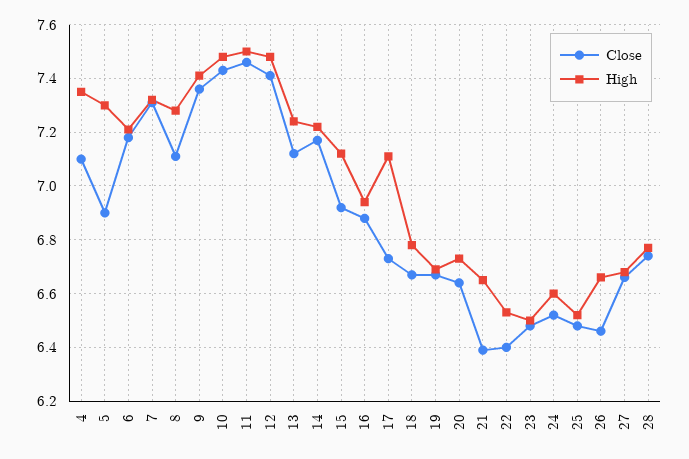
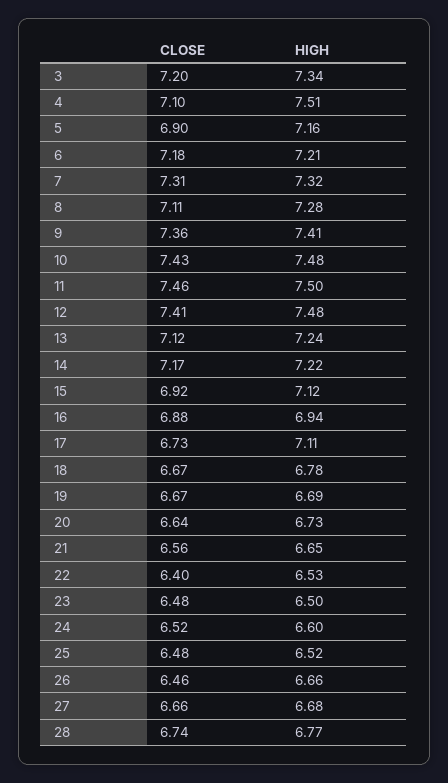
  {
    "Close": {
      "4": 7.1,
      "5": 6.9,
      "6": 7.18,
      "7": 7.31,
      "8": 7.11,
      "9": 7.36,
      "10": 7.43,
      "11": 7.46,
      "12": 7.41,
      "13": 7.12,
      "14": 7.17,
      "15": 6.92,
      "16": 6.88,
      "17": 6.73,
      "18": 6.67,
      "19": 6.67,
      "20": 6.64,
-     "21": 6.4,
+     "21": 6.56,
      "22": 6.4,
      "23": 6.48,
      "24": 6.52,
      "25": 6.48,
      "26": 6.46,
      "27": 6.66,
-     "28": 6.74
+     "28": 6.74,
+     "3": 7.2
    },
    "High": {
-     "4": 7.35,
+     "4": 7.51,
-     "5": 7.3,
+     "5": 7.16,
      "6": 7.21,
      "7": 7.32,
      "8": 7.28,
      "9": 7.41,
      "10": 7.48,
      "11": 7.5,
      "12": 7.48,
      "13": 7.24,
      "14": 7.22,
      "15": 7.12,
      "16": 6.94,
      "17": 7.11,
      "18": 6.78,
      "19": 6.69,
      "20": 6.73,
      "21": 6.65,
      "22": 6.53,
      "23": 6.5,
      "24": 6.6,
      "25": 6.52,
      "26": 6.66,
      "27": 6.68,
-     "28": 6.77
+     "28": 6.77,
+     "3": 7.34
    }
  }

